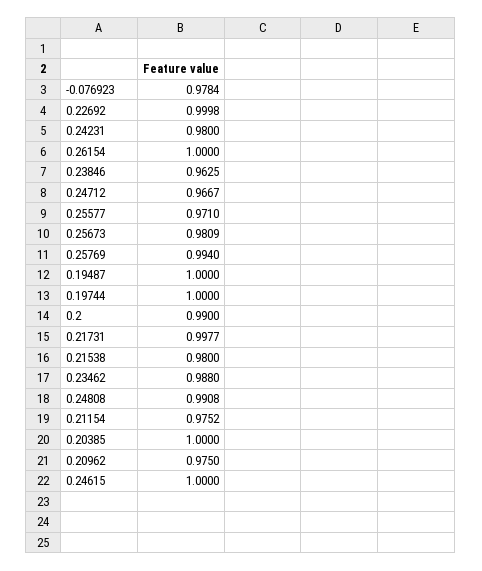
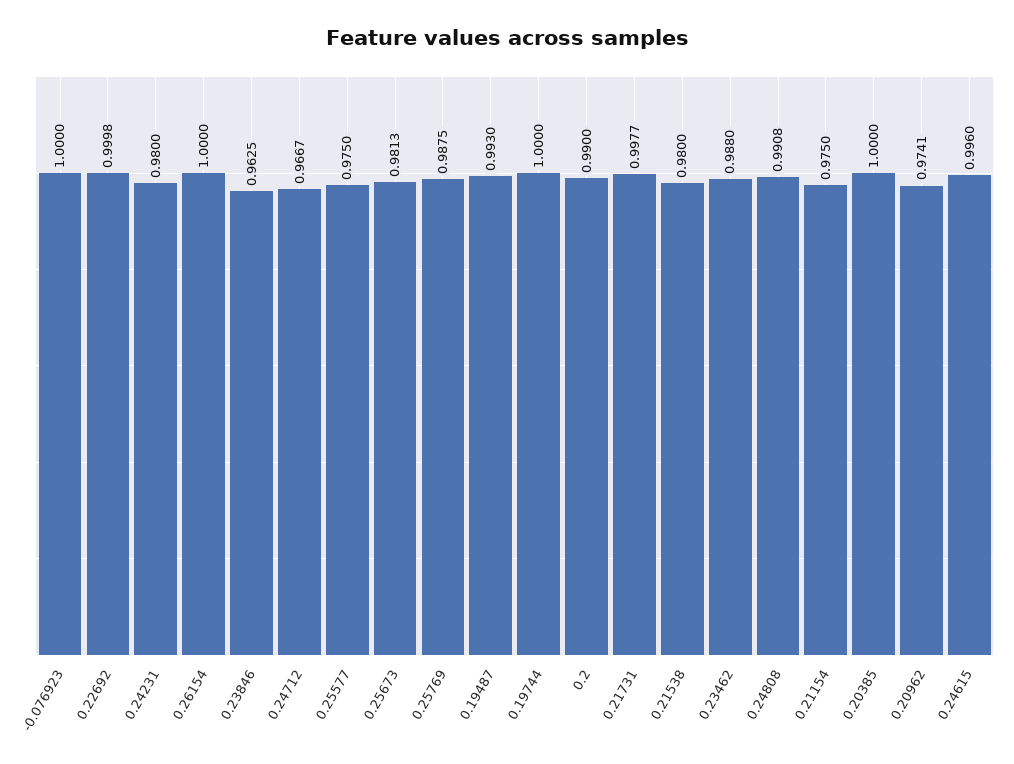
  {
-   "-0.076923": 0.9784,
+   "-0.076923": 1,
    "0.22692": 0.9998,
    "0.24231": 0.98,
    "0.26154": 1,
    "0.23846": 0.9625,
    "0.24712": 0.9667,
-   "0.25577": 0.971,
+   "0.25577": 0.975,
-   "0.25673": 0.9809,
+   "0.25673": 0.9813,
-   "0.25769": 0.994,
+   "0.25769": 0.9875,
-   "0.19487": 1,
+   "0.19487": 0.993,
    "0.19744": 1,
    "0.2": 0.99,
    "0.21731": 0.9977,
    "0.21538": 0.98,
    "0.23462": 0.988,
    "0.24808": 0.9908,
-   "0.21154": 0.9752,
+   "0.21154": 0.975,
    "0.20385": 1,
-   "0.20962": 0.975,
+   "0.20962": 0.9741,
-   "0.24615": 1
+   "0.24615": 0.996
  }

